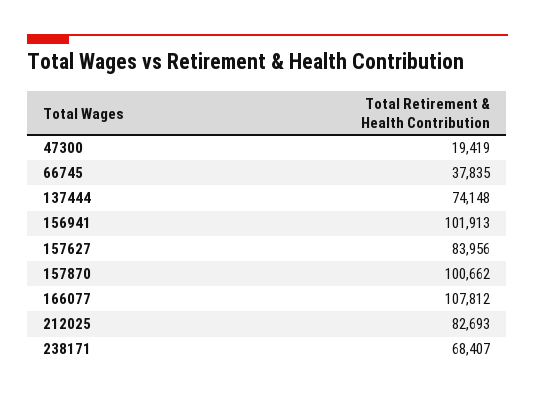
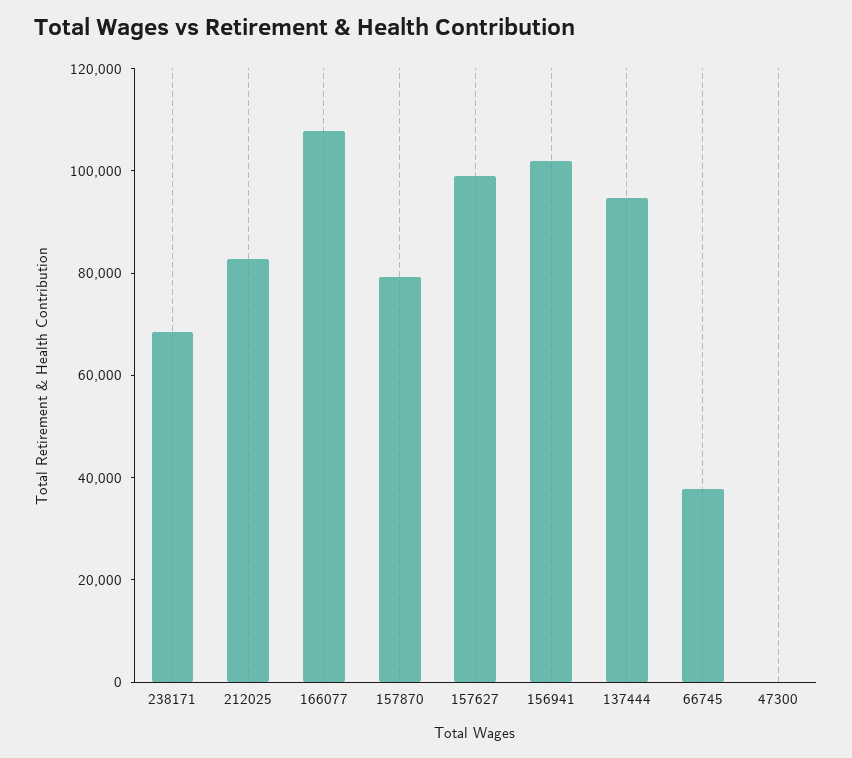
  {
-   "47300": 19419,
+   "47300": 0,
    "66745": 37835,
-   "137444": 74148,
+   "137444": 95000,
    "156941": 101913,
-   "157627": 83956,
+   "157627": 100000,
-   "157870": 100662,
+   "157870": 80000,
    "166077": 107812,
    "212025": 82693,
    "238171": 68407
  }

